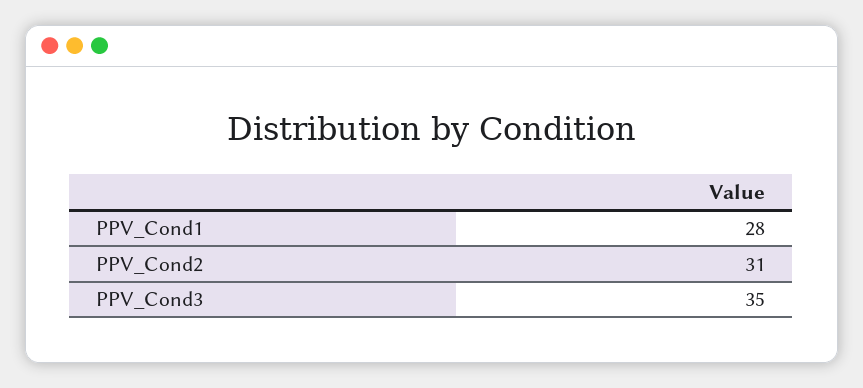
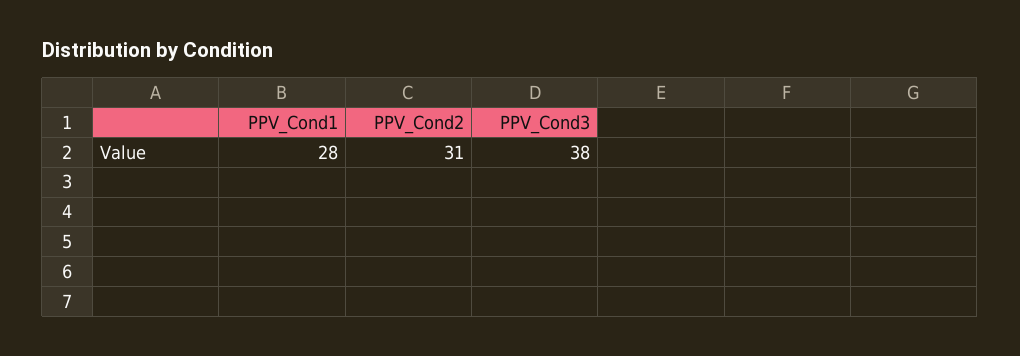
  {
    "PPV_Cond1": 28,
    "PPV_Cond2": 31,
-   "PPV_Cond3": 35
+   "PPV_Cond3": 38
  }

